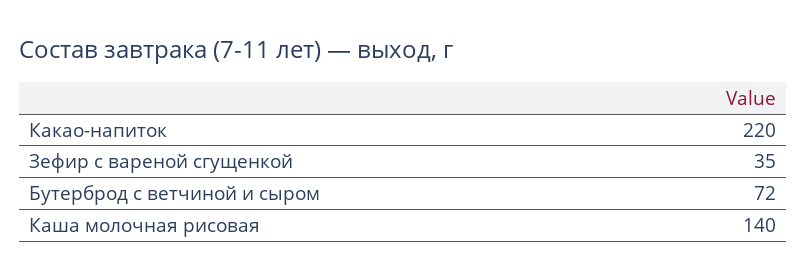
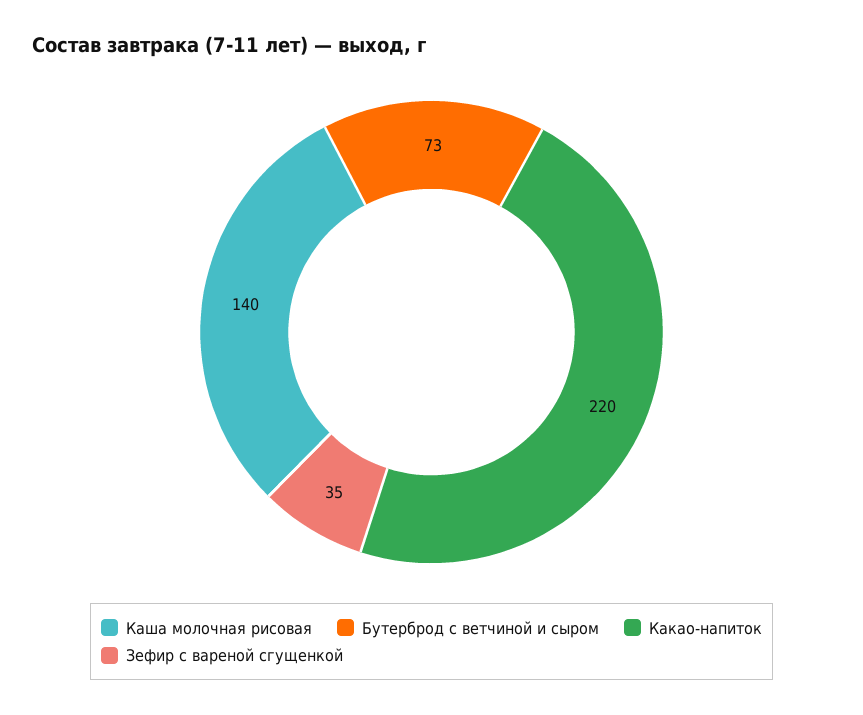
  {
    "Какао-напиток": 220,
    "Зефир с вареной сгущенкой": 35,
-   "Бутерброд с ветчиной и сыром": 72,
+   "Бутерброд с ветчиной и сыром": 73,
    "Каша молочная рисовая": 140
  }

